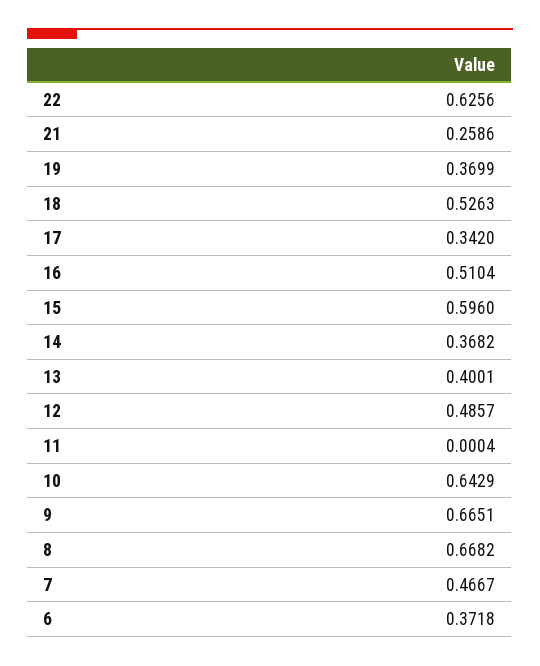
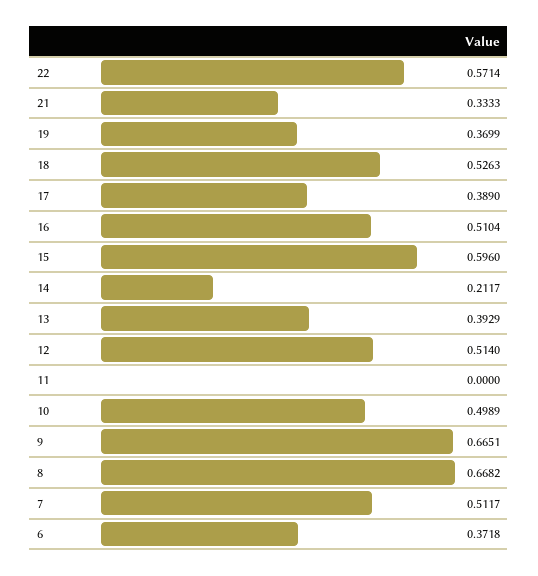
  {
-   "22": 0.6256,
+   "22": 0.5714,
-   "21": 0.2586,
+   "21": 0.3333,
    "19": 0.3699,
    "18": 0.5263,
-   "17": 0.342,
+   "17": 0.389,
    "16": 0.5104,
    "15": 0.596,
-   "14": 0.3682,
+   "14": 0.2117,
-   "13": 0.4001,
+   "13": 0.3929,
-   "12": 0.4857,
+   "12": 0.514,
-   "11": 0.0004,
+   "11": 0,
-   "10": 0.6429,
+   "10": 0.4989,
    "9": 0.6651,
    "8": 0.6682,
-   "7": 0.4667,
+   "7": 0.5117,
    "6": 0.3718
  }

